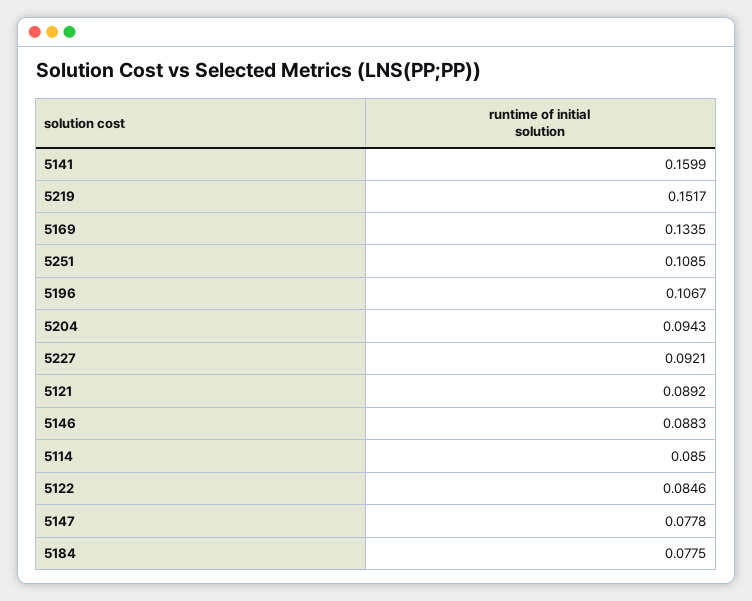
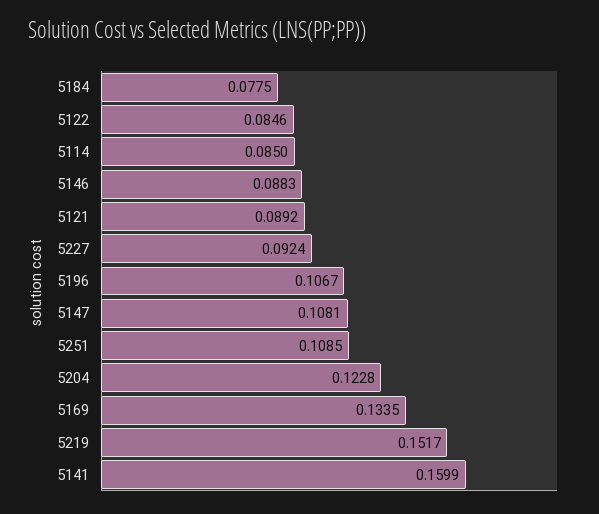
  {
    "5141": 0.1599,
    "5219": 0.1517,
    "5169": 0.1335,
    "5251": 0.1085,
    "5196": 0.1067,
-   "5204": 0.0943,
+   "5204": 0.1228,
-   "5227": 0.0921,
+   "5227": 0.0924,
    "5121": 0.0892,
    "5146": 0.0883,
    "5114": 0.085,
    "5122": 0.0846,
-   "5147": 0.0778,
+   "5147": 0.1081,
    "5184": 0.0775
  }

